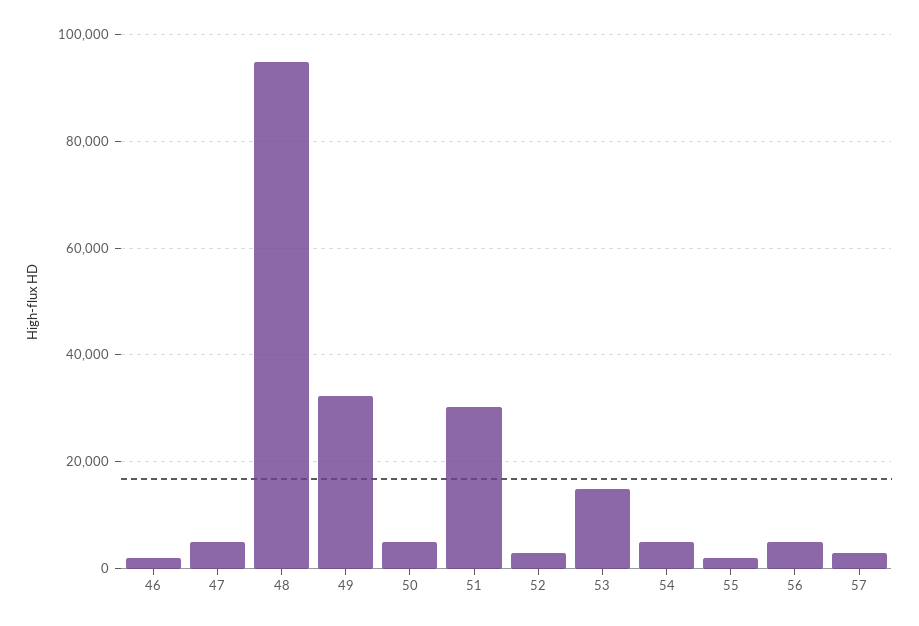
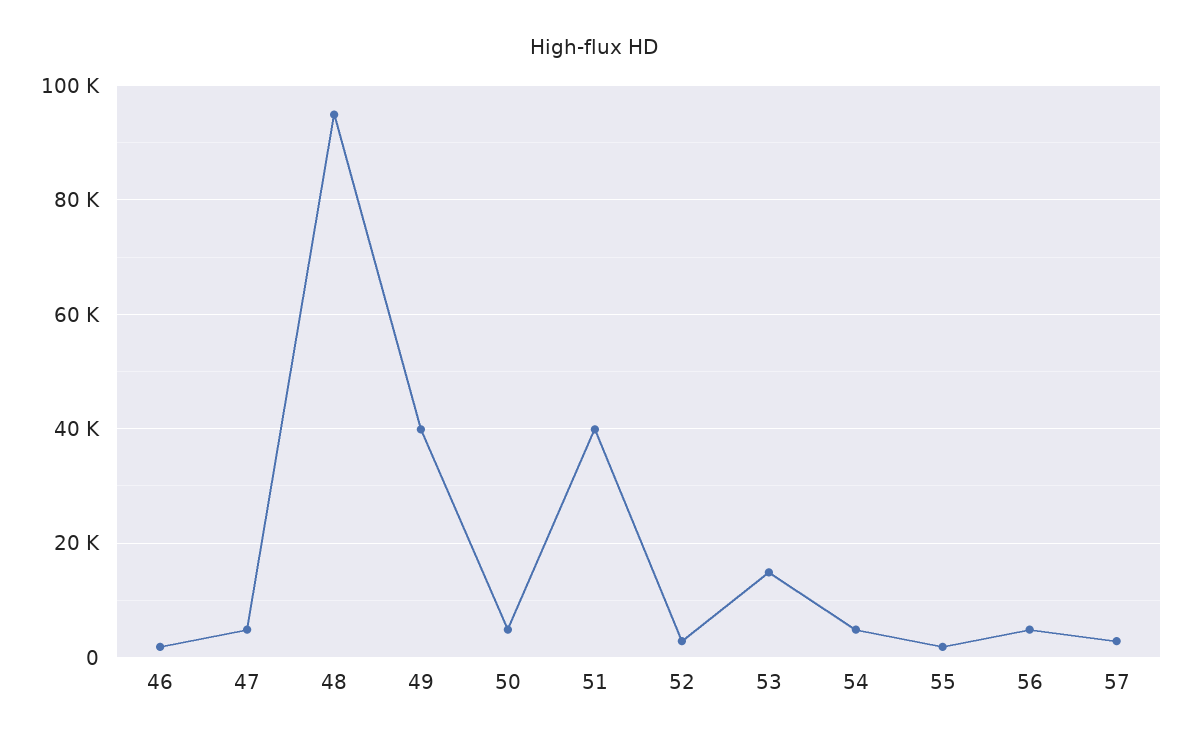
  {
    "46": 2000,
    "47": 4000,
    "48": 94000,
-   "49": 32000,
+   "49": 40000,
    "50": 4000,
-   "51": 30000,
+   "51": 40000,
    "52": 2000,
    "53": 14000,
    "54": 4000,
    "55": 2000,
    "56": 4000,
    "57": 2000
  }

